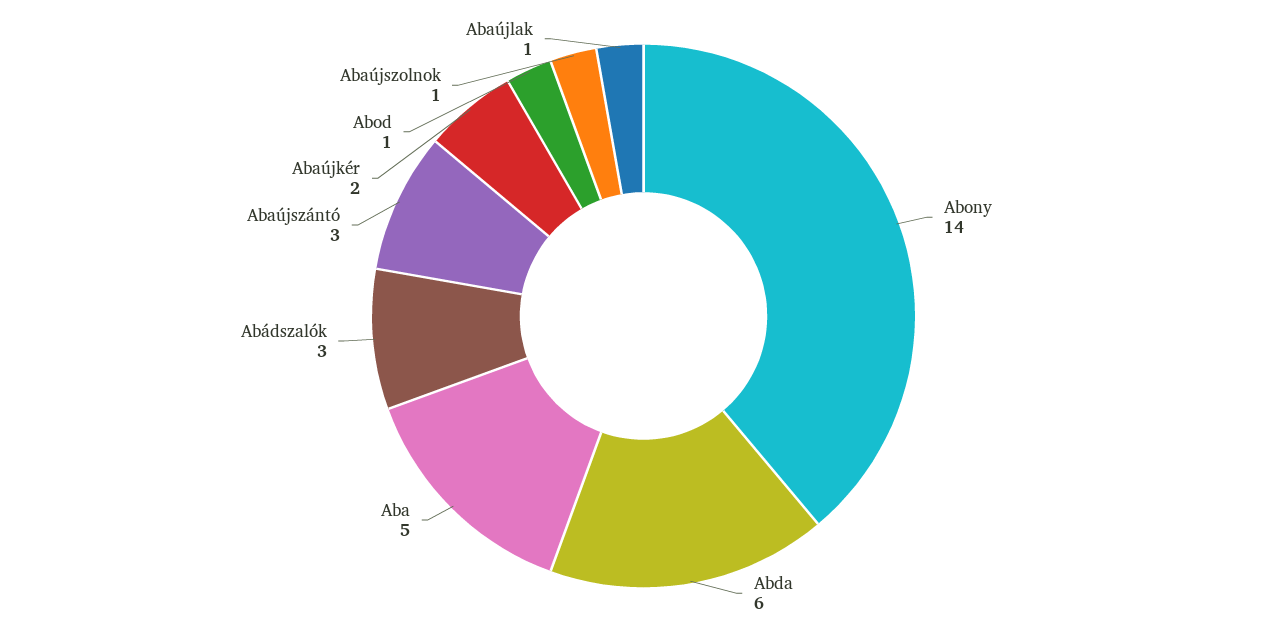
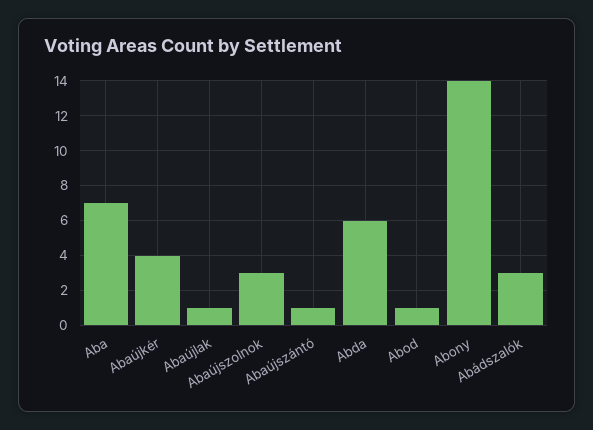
  {
    "Abony": 14,
    "Abda": 6,
-   "Aba": 5,
+   "Aba": 7,
    "Abádszalók": 3,
-   "Abaújszántó": 3,
+   "Abaújszántó": 1,
-   "Abaújkér": 2,
+   "Abaújkér": 4,
    "Abod": 1,
-   "Abaújszolnok": 1,
+   "Abaújszolnok": 3,
    "Abaújlak": 1
  }

